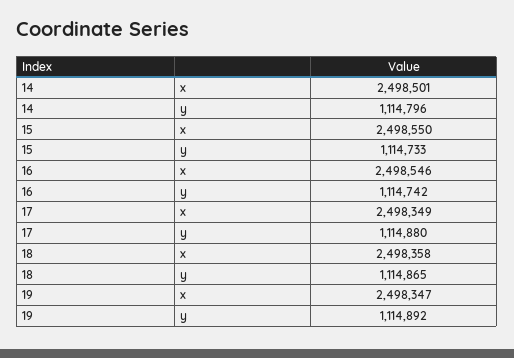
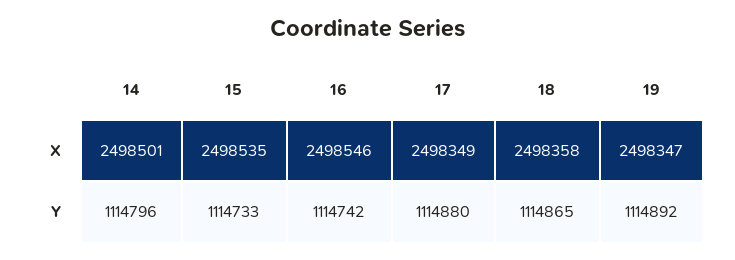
  {
    "14": {
      "x": 2498501,
      "y": 1114796
    },
    "15": {
-     "x": 2498550,
+     "x": 2498535,
      "y": 1114733
    },
    "16": {
      "x": 2498546,
      "y": 1114742
    },
    "17": {
      "x": 2498349,
      "y": 1114880
    },
    "18": {
      "x": 2498358,
      "y": 1114865
    },
    "19": {
      "x": 2498347,
      "y": 1114892
    }
  }

